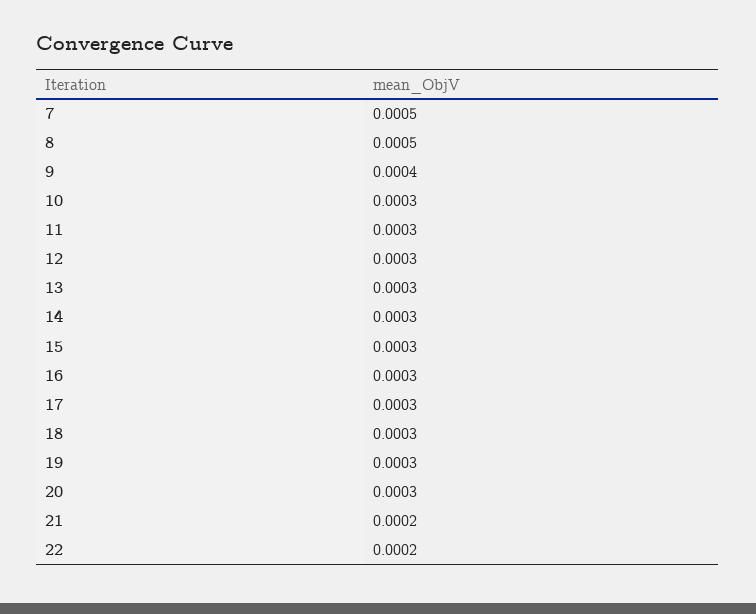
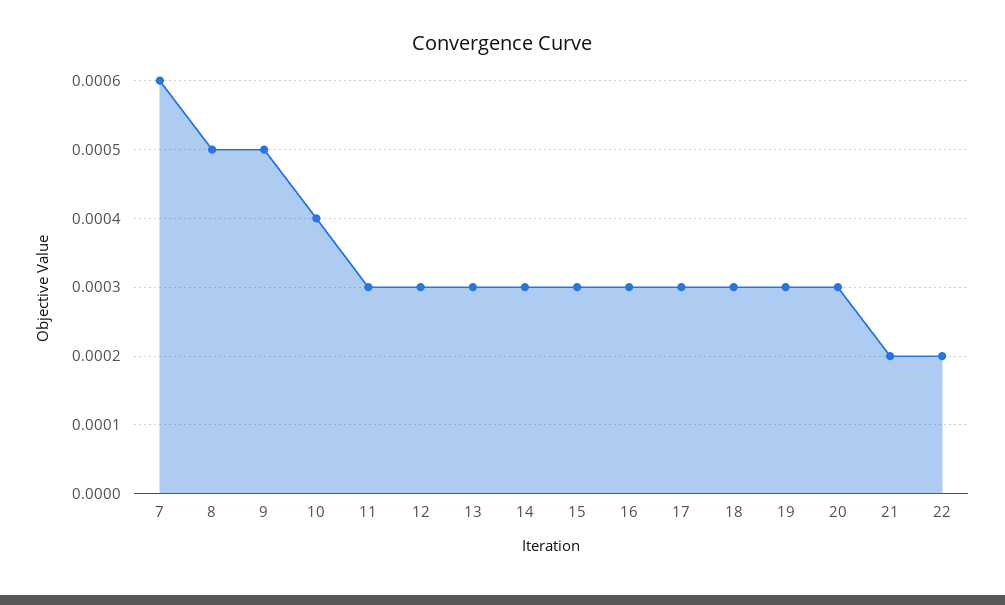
  {
-   "7": 0.0005,
+   "7": 0.0006,
    "8": 0.0005,
-   "9": 0.0004,
+   "9": 0.0005,
-   "10": 0.0003,
+   "10": 0.0004,
    "11": 0.0003,
    "12": 0.0003,
    "13": 0.0003,
    "14": 0.0003,
    "15": 0.0003,
    "16": 0.0003,
    "17": 0.0003,
    "18": 0.0003,
    "19": 0.0003,
    "20": 0.0003,
    "21": 0.0002,
    "22": 0.0002
  }

